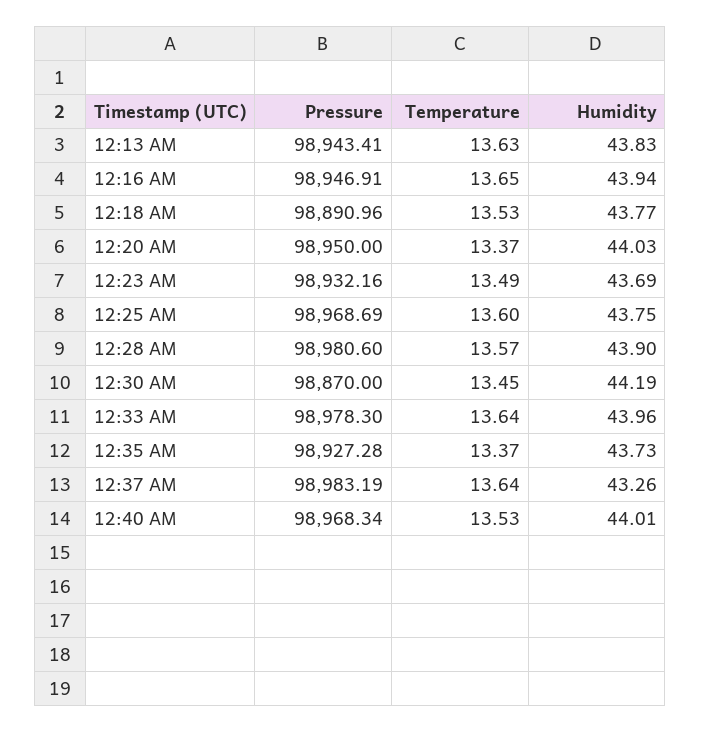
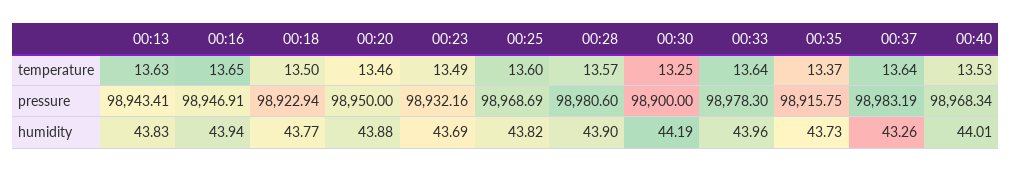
  {
    "Pressure": {
      "12:13 AM": 98943.41,
      "12:16 AM": 98946.91,
-     "12:18 AM": 98890.96,
+     "12:18 AM": 98922.94,
      "12:20 AM": 98950,
      "12:23 AM": 98932.16,
      "12:25 AM": 98968.69,
      "12:28 AM": 98980.6,
-     "12:30 AM": 98870,
+     "12:30 AM": 98900,
      "12:33 AM": 98978.3,
-     "12:35 AM": 98927.28,
+     "12:35 AM": 98915.75,
      "12:37 AM": 98983.19,
      "12:40 AM": 98968.34
    },
    "Temperature": {
      "12:13 AM": 13.63,
      "12:16 AM": 13.65,
-     "12:18 AM": 13.53,
+     "12:18 AM": 13.5,
-     "12:20 AM": 13.37,
+     "12:20 AM": 13.46,
      "12:23 AM": 13.49,
      "12:25 AM": 13.6,
      "12:28 AM": 13.57,
-     "12:30 AM": 13.45,
+     "12:30 AM": 13.25,
      "12:33 AM": 13.64,
      "12:35 AM": 13.37,
      "12:37 AM": 13.64,
      "12:40 AM": 13.53
    },
    "Humidity": {
      "12:13 AM": 43.83,
      "12:16 AM": 43.94,
      "12:18 AM": 43.77,
-     "12:20 AM": 44.03,
+     "12:20 AM": 43.88,
      "12:23 AM": 43.69,
-     "12:25 AM": 43.75,
+     "12:25 AM": 43.82,
      "12:28 AM": 43.9,
      "12:30 AM": 44.19,
      "12:33 AM": 43.96,
      "12:35 AM": 43.73,
      "12:37 AM": 43.26,
      "12:40 AM": 44.01
    }
  }

